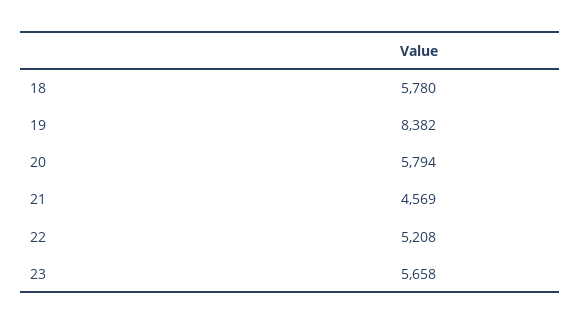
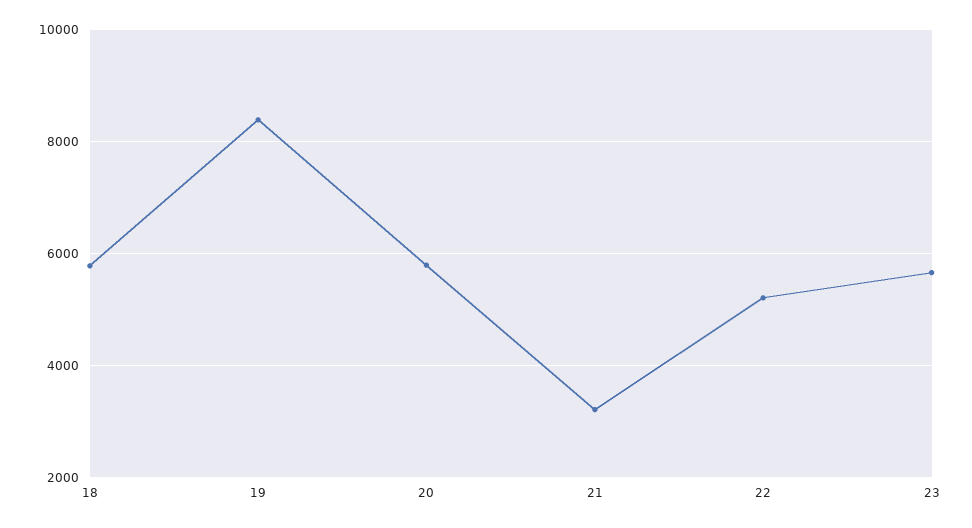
  {
    "18": 5780,
    "19": 8382,
    "20": 5794,
-   "21": 4569,
+   "21": 3200,
    "22": 5208,
    "23": 5658
  }

